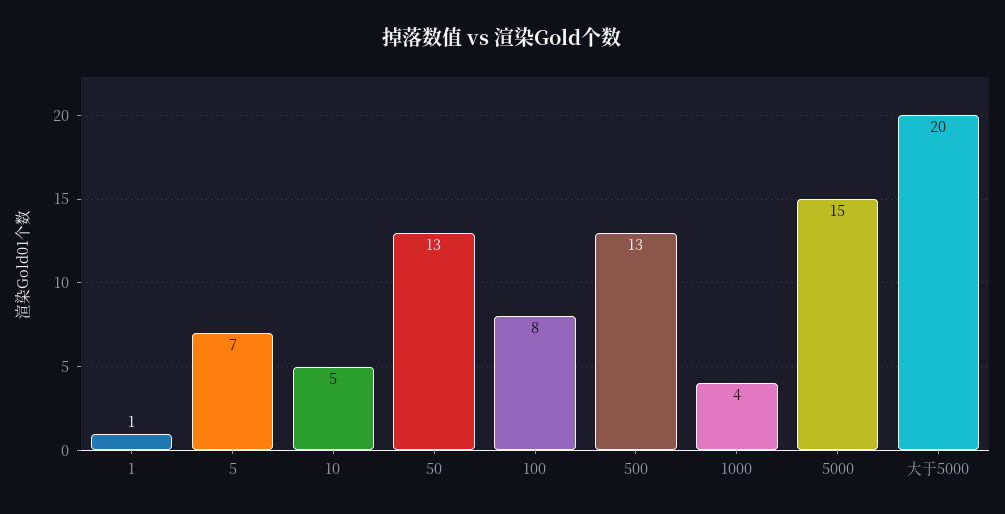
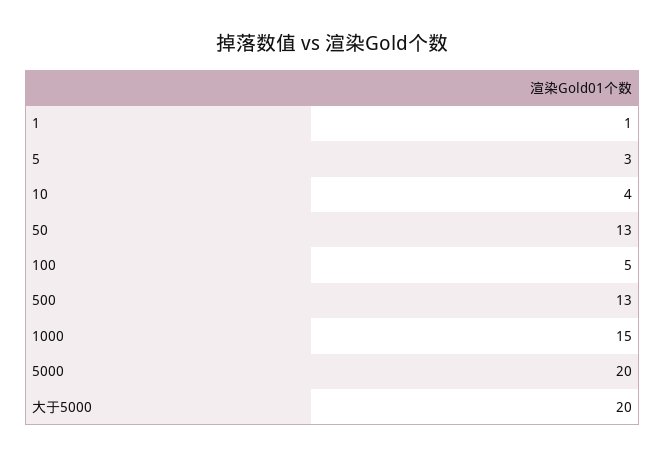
  {
    "1": 1,
-   "5": 7,
+   "5": 3,
-   "10": 5,
+   "10": 4,
    "50": 13,
-   "100": 8,
+   "100": 5,
    "500": 13,
-   "1000": 4,
+   "1000": 15,
-   "5000": 15,
+   "5000": 20,
    "大于5000": 20
  }

